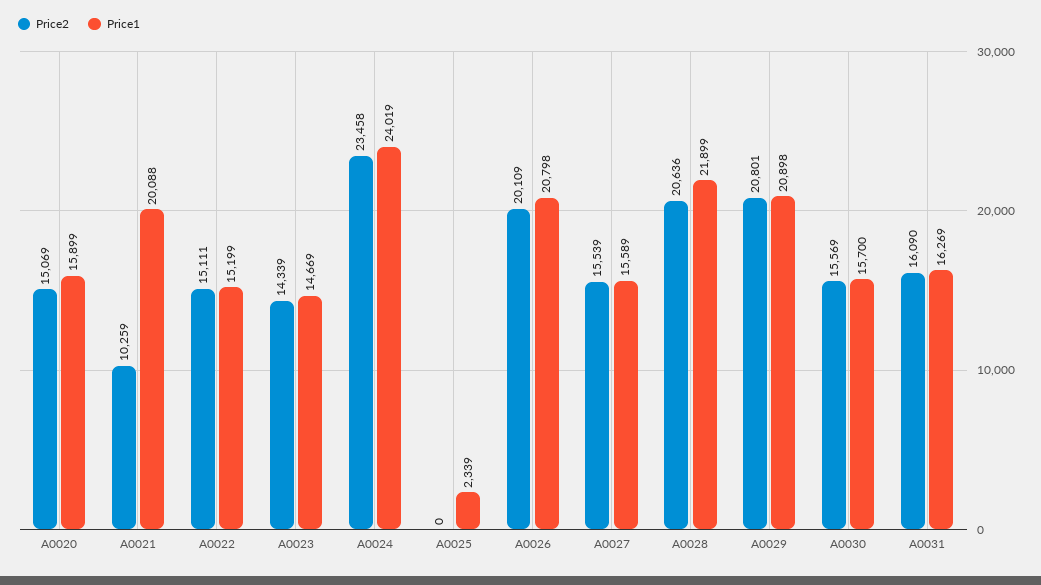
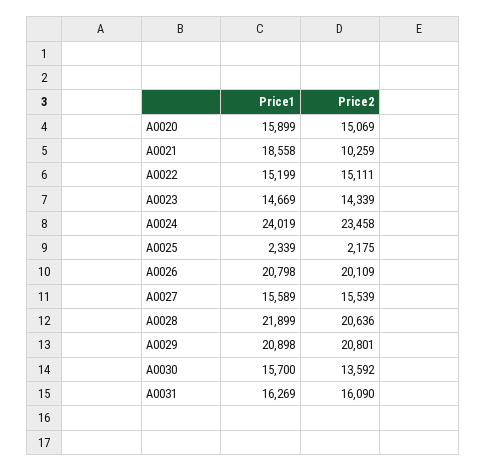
  {
    "Price2": {
      "A0020": 15069,
      "A0021": 10259,
      "A0022": 15111,
      "A0023": 14339,
      "A0024": 23458,
-     "A0025": 0,
+     "A0025": 2175,
      "A0026": 20109,
      "A0027": 15539,
      "A0028": 20636,
      "A0029": 20801,
-     "A0030": 15569,
+     "A0030": 13592,
      "A0031": 16090
    },
    "Price1": {
      "A0020": 15899,
-     "A0021": 20088,
+     "A0021": 18558,
      "A0022": 15199,
      "A0023": 14669,
      "A0024": 24019,
      "A0025": 2339,
      "A0026": 20798,
      "A0027": 15589,
      "A0028": 21899,
      "A0029": 20898,
      "A0030": 15700,
      "A0031": 16269
    }
  }

